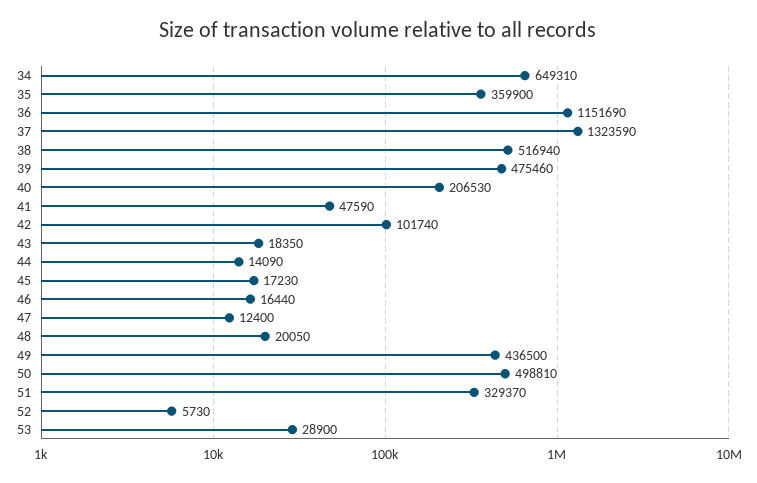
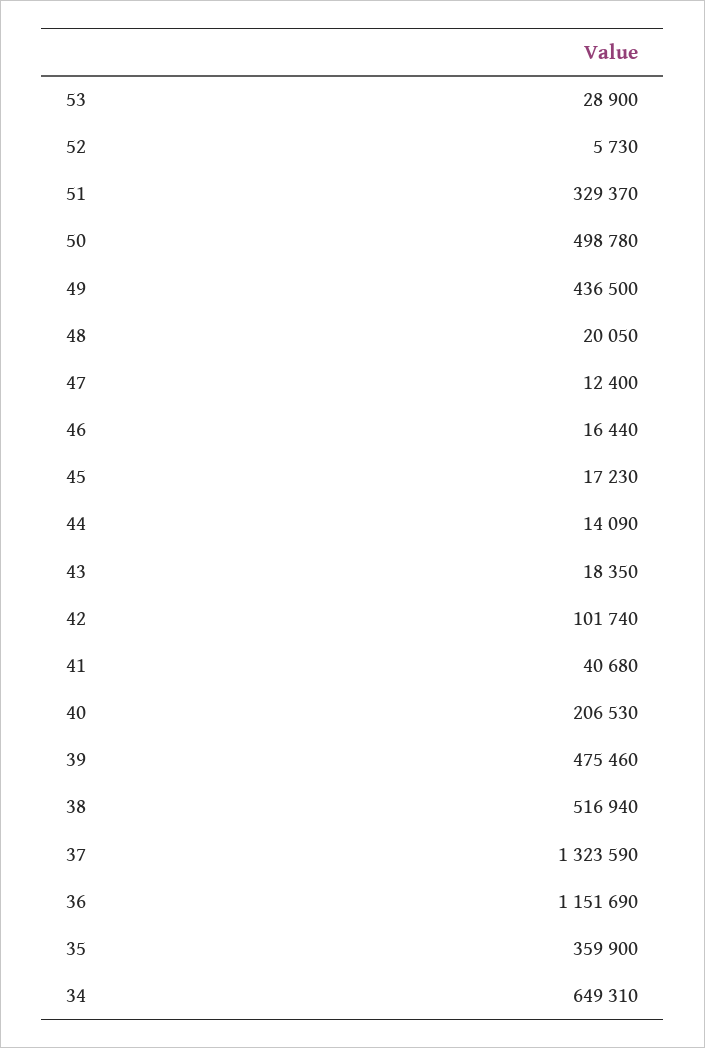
  {
    "34": 649310,
    "35": 359900,
    "36": 1151690,
    "37": 1323590,
    "38": 516940,
    "39": 475460,
    "40": 206530,
-   "41": 47590,
+   "41": 40680,
    "42": 101740,
    "43": 18350,
    "44": 14090,
    "45": 17230,
    "46": 16440,
    "47": 12400,
    "48": 20050,
    "49": 436500,
-   "50": 498810,
+   "50": 498780,
    "51": 329370,
    "52": 5730,
    "53": 28900
  }

